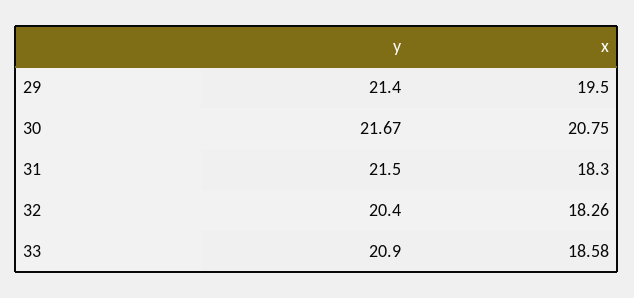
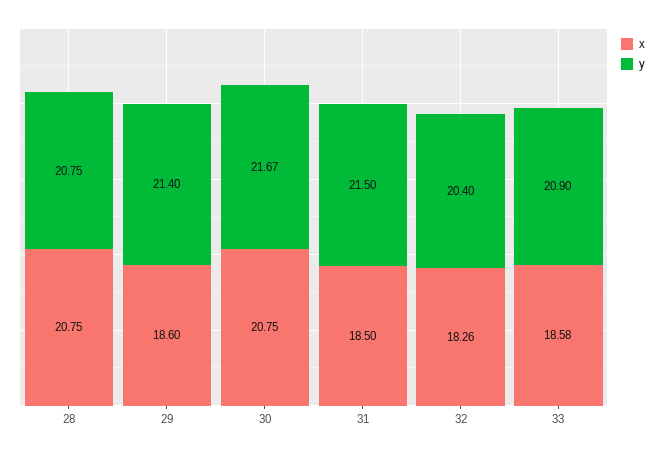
  {
    "y": {
      "29": 21.4,
      "30": 21.67,
      "31": 21.5,
      "32": 20.4,
-     "33": 20.9
+     "33": 20.9,
+     "28": 20.75
    },
    "x": {
-     "29": 19.5,
+     "29": 18.6,
      "30": 20.75,
-     "31": 18.3,
+     "31": 18.5,
      "32": 18.26,
-     "33": 18.58
+     "33": 18.58,
+     "28": 20.75
    }
  }

